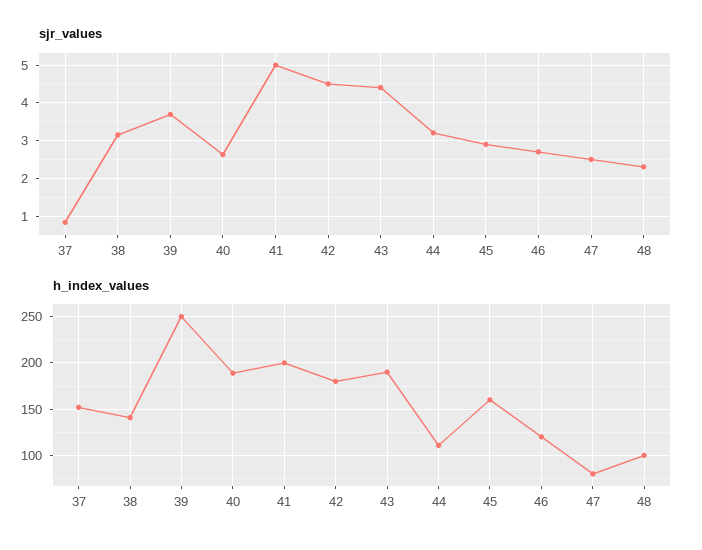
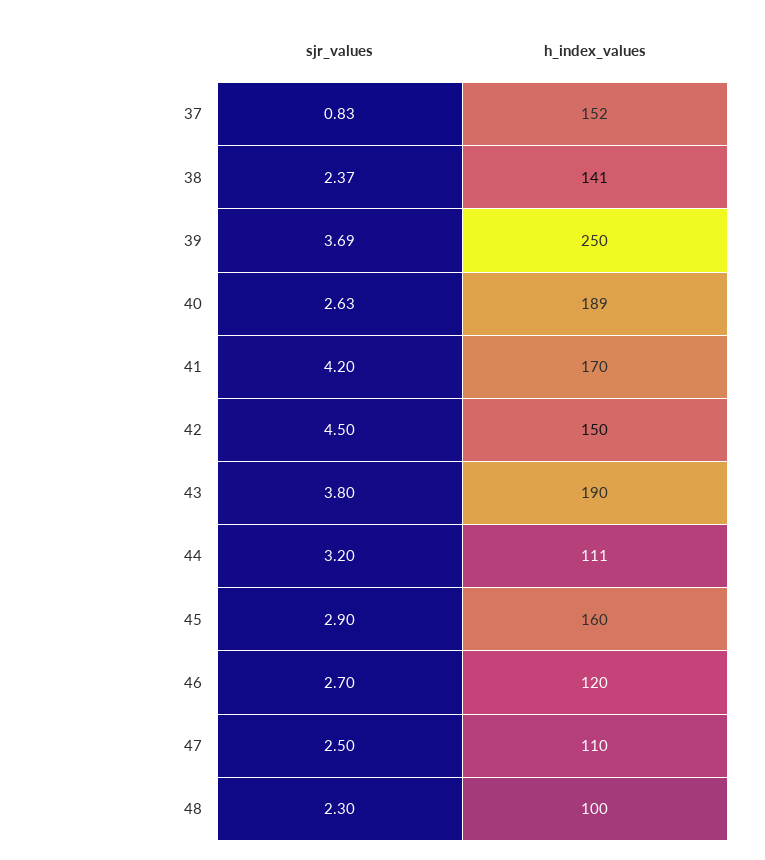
  {
    "sjr_values": {
      "37": 0.83,
-     "38": 3.2,
+     "38": 2.37,
      "39": 3.69,
      "40": 2.63,
-     "41": 5,
+     "41": 4.2,
      "42": 4.5,
-     "43": 4.4,
+     "43": 3.8,
      "44": 3.2,
      "45": 2.9,
      "46": 2.7,
      "47": 2.5,
      "48": 2.3
    },
    "h_index_values": {
      "37": 152,
      "38": 141,
      "39": 250,
      "40": 189,
-     "41": 200,
+     "41": 170,
-     "42": 180,
+     "42": 150,
      "43": 190,
      "44": 111,
      "45": 160,
      "46": 120,
-     "47": 80,
+     "47": 110,
      "48": 100
    }
  }

